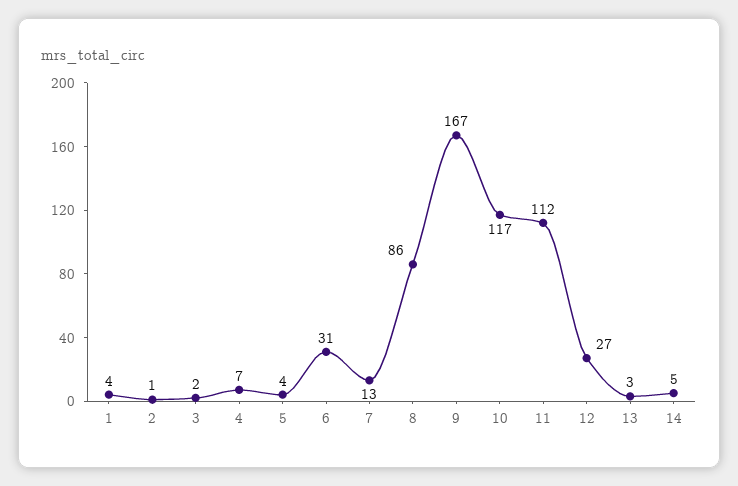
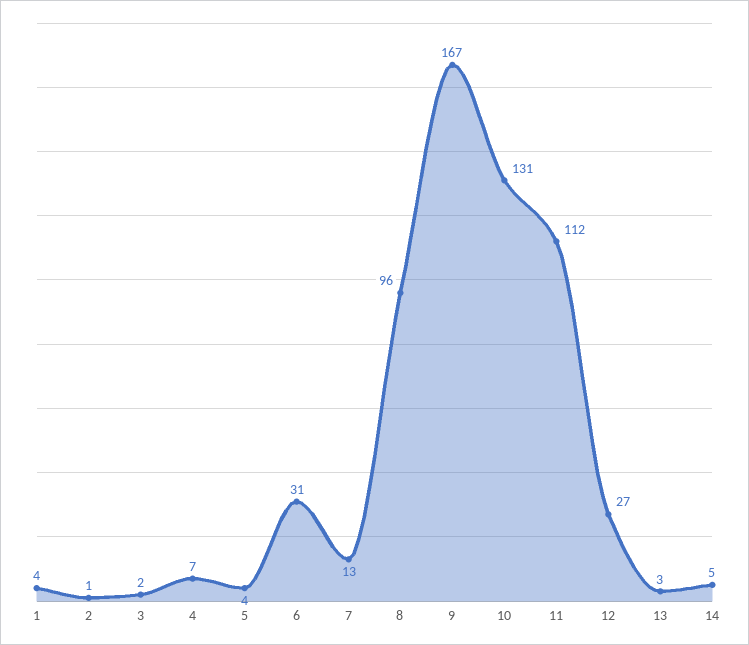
  {
    "1": 4,
    "2": 1,
    "3": 2,
    "4": 7,
    "5": 4,
    "6": 31,
    "7": 13,
-   "8": 86,
+   "8": 96,
    "9": 167,
-   "10": 117,
+   "10": 131,
    "11": 112,
    "12": 27,
    "13": 3,
    "14": 5
  }

